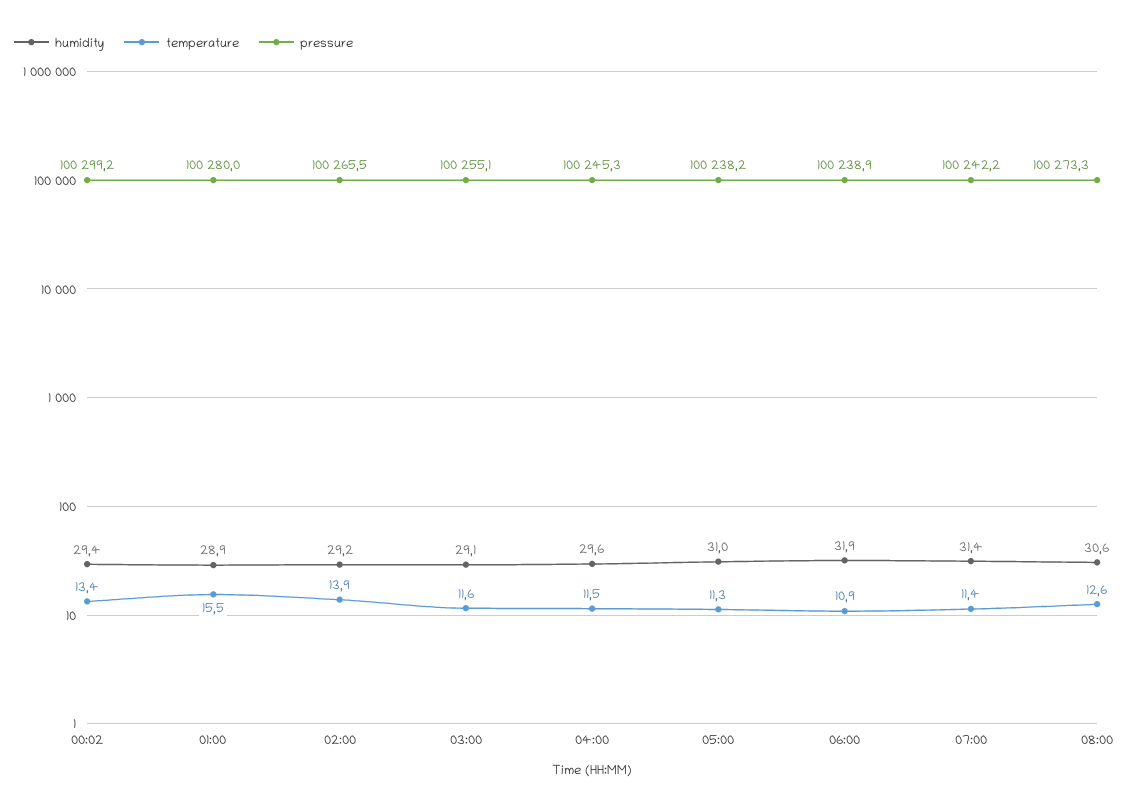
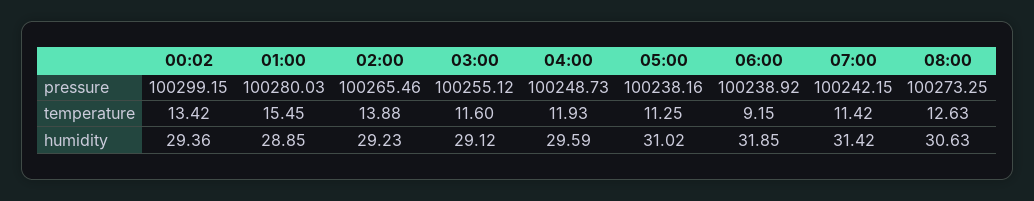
  {
    "humidity": {
      "00:02": 29.36,
      "01:00": 28.85,
      "02:00": 29.23,
      "03:00": 29.12,
      "04:00": 29.59,
      "05:00": 31.02,
      "06:00": 31.85,
      "07:00": 31.42,
      "08:00": 30.63
    },
    "temperature": {
      "00:02": 13.42,
      "01:00": 15.45,
      "02:00": 13.88,
      "03:00": 11.6,
-     "04:00": 11.5,
+     "04:00": 11.93,
      "05:00": 11.25,
-     "06:00": 10.9,
+     "06:00": 9.15,
      "07:00": 11.42,
      "08:00": 12.63
    },
    "pressure": {
      "00:02": 100299.15,
      "01:00": 100280.03,
      "02:00": 100265.46,
      "03:00": 100255.12,
-     "04:00": 100245.3,
+     "04:00": 100248.73,
      "05:00": 100238.16,
      "06:00": 100238.92,
      "07:00": 100242.15,
      "08:00": 100273.25
    }
  }

